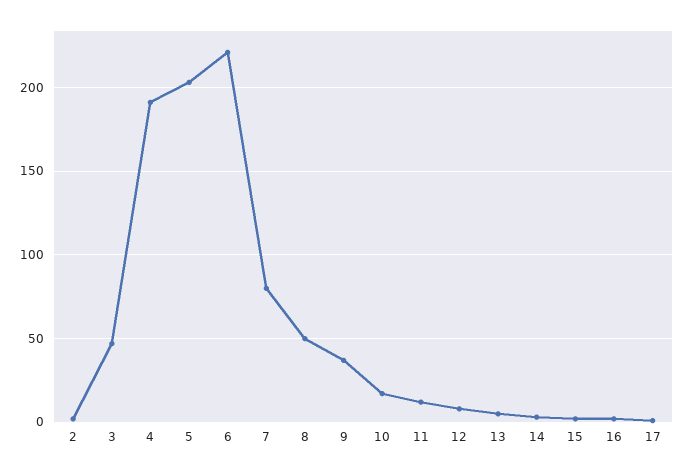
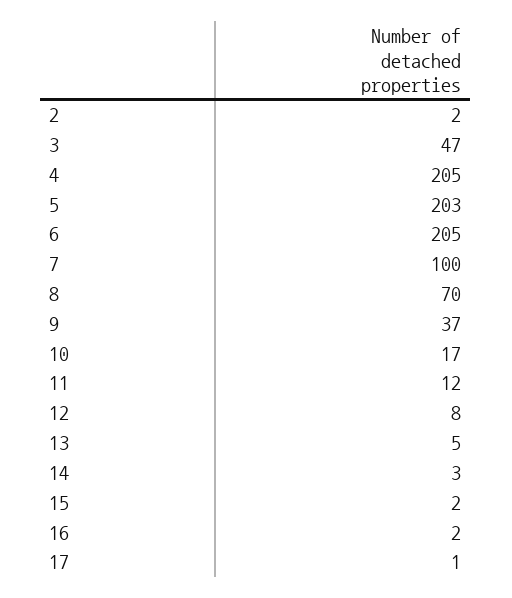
  {
    "2": 2,
    "3": 47,
-   "4": 190,
+   "4": 205,
    "5": 203,
-   "6": 220,
+   "6": 205,
-   "7": 80,
+   "7": 100,
-   "8": 50,
+   "8": 70,
    "9": 37,
    "10": 17,
    "11": 12,
    "12": 8,
    "13": 5,
    "14": 3,
    "15": 2,
    "16": 2,
    "17": 1
  }

